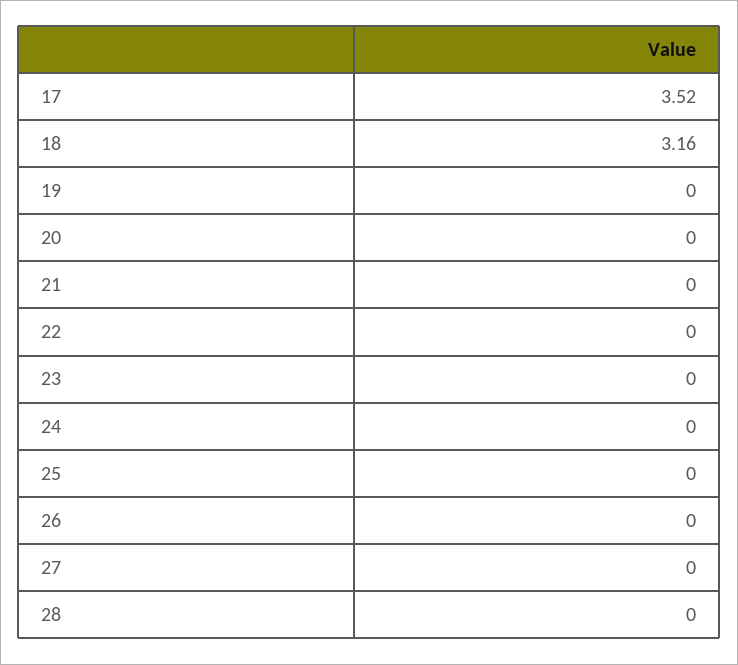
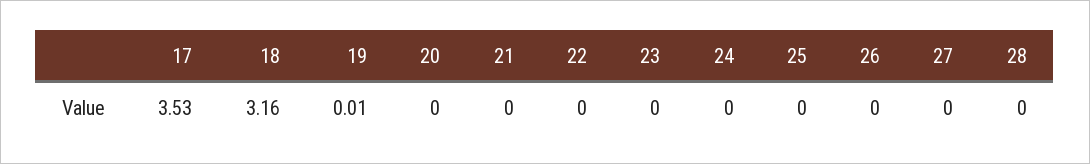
  {
-   "17": 3.52,
+   "17": 3.53,
    "18": 3.16,
-   "19": 0,
+   "19": 0.01,
    "20": 0,
    "21": 0,
    "22": 0,
    "23": 0,
    "24": 0,
    "25": 0,
    "26": 0,
    "27": 0,
    "28": 0
  }

